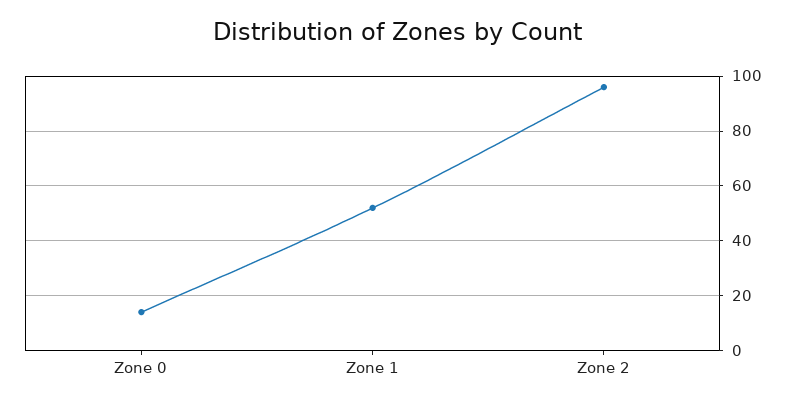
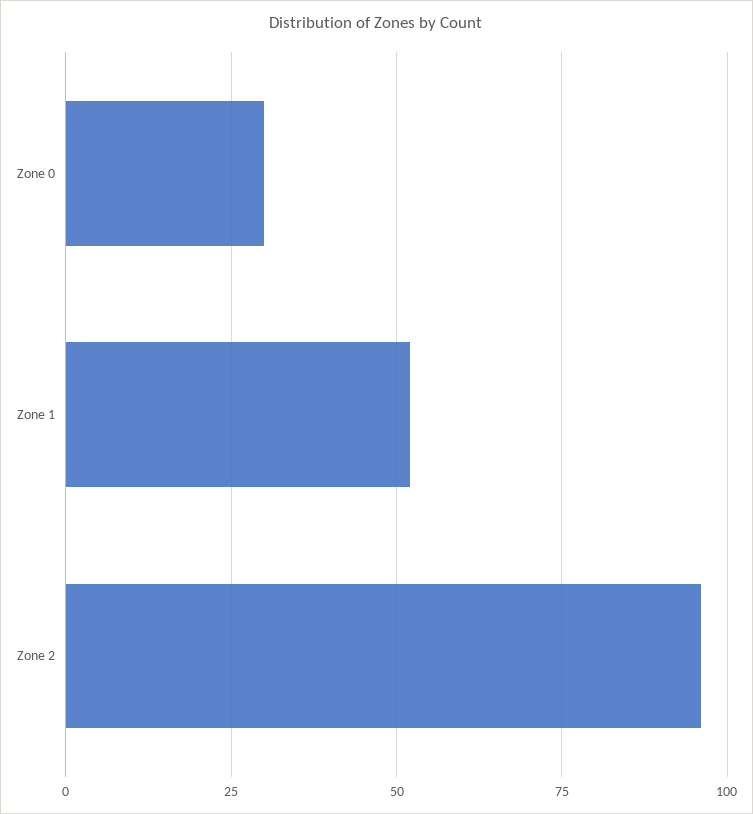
  {
-   "Zone 0": 15,
+   "Zone 0": 30,
    "Zone 1": 50,
    "Zone 2": 95
  }

